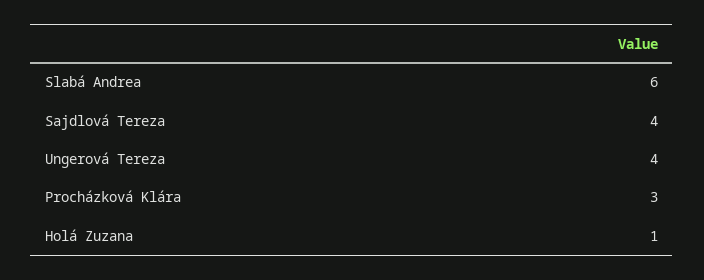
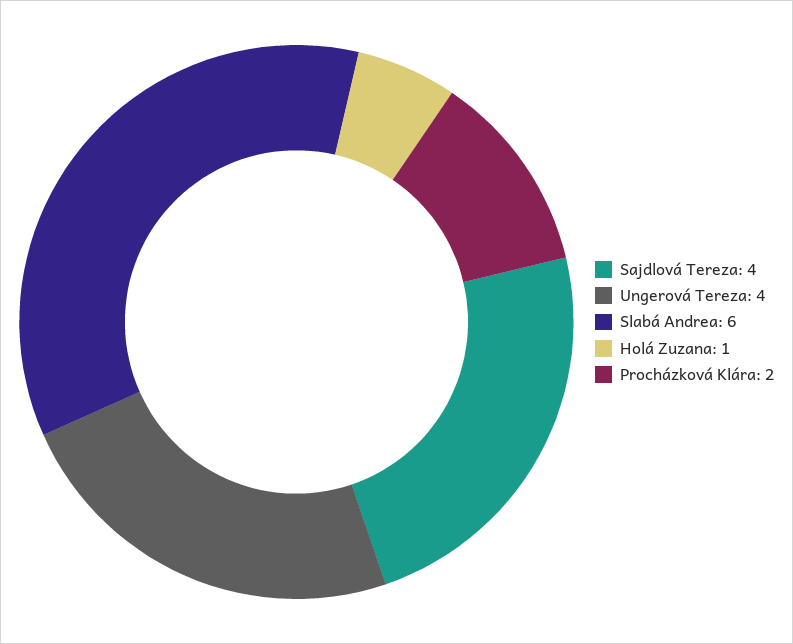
  {
    "Slabá Andrea": 6,
    "Sajdlová Tereza": 4,
    "Ungerová Tereza": 4,
-   "Procházková Klára": 3,
+   "Procházková Klára": 2,
    "Holá Zuzana": 1
  }

